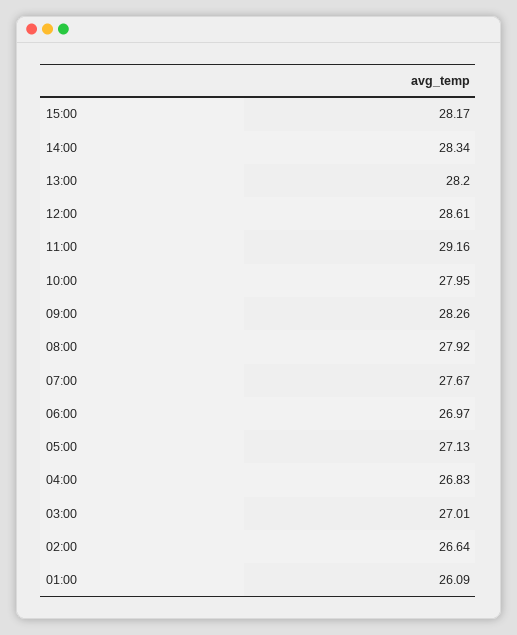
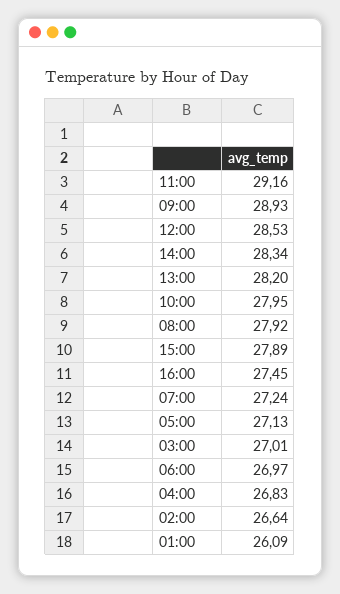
  {
-   "15:00": 28.17,
+   "15:00": 27.89,
    "14:00": 28.34,
    "13:00": 28.2,
-   "12:00": 28.61,
+   "12:00": 28.53,
    "11:00": 29.16,
    "10:00": 27.95,
-   "09:00": 28.26,
+   "09:00": 28.93,
    "08:00": 27.92,
-   "07:00": 27.67,
+   "07:00": 27.24,
    "06:00": 26.97,
    "05:00": 27.13,
    "04:00": 26.83,
    "03:00": 27.01,
    "02:00": 26.64,
-   "01:00": 26.09
+   "01:00": 26.09,
+   "16:00": 27.45
  }

